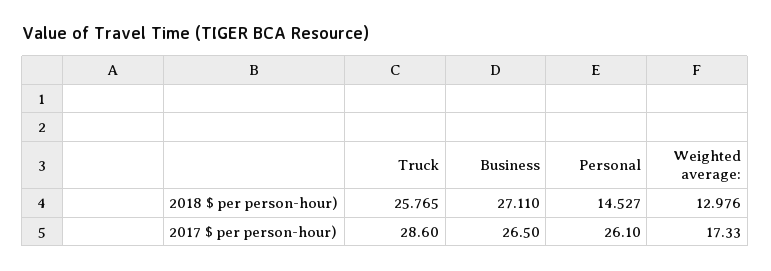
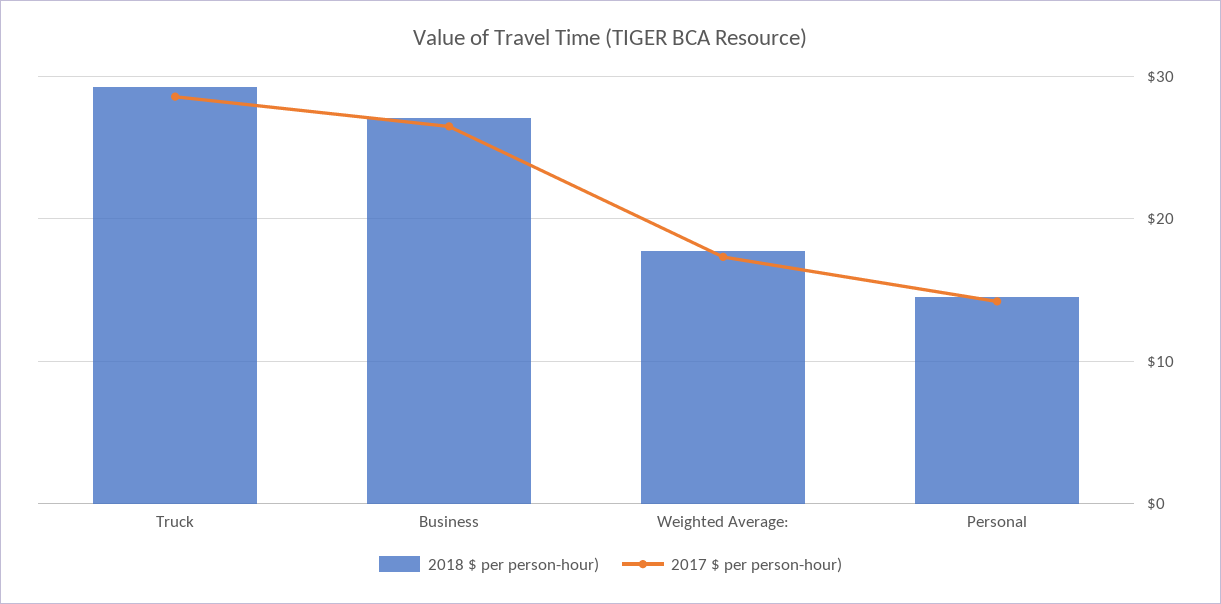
  {
    "2018 $ per person-hour)": {
-     "Truck": 25.765,
+     "Truck": 29,
      "Business": 27.11,
      "Personal": 14.527,
-     "Weighted average:": 12.976
+     "Weighted average:": 18
    },
    "2017 $ per person-hour)": {
      "Truck": 28.6,
      "Business": 26.5,
-     "Personal": 26.1,
+     "Personal": 14,
      "Weighted average:": 17.33
    }
  }

